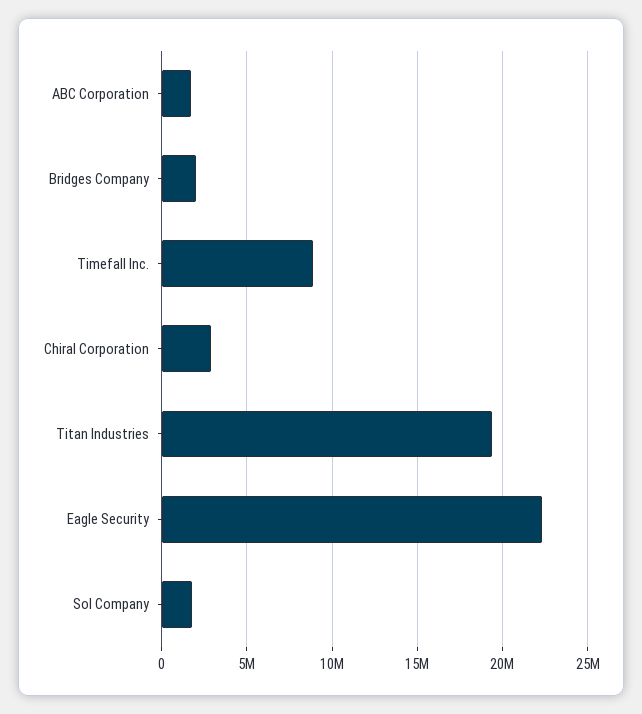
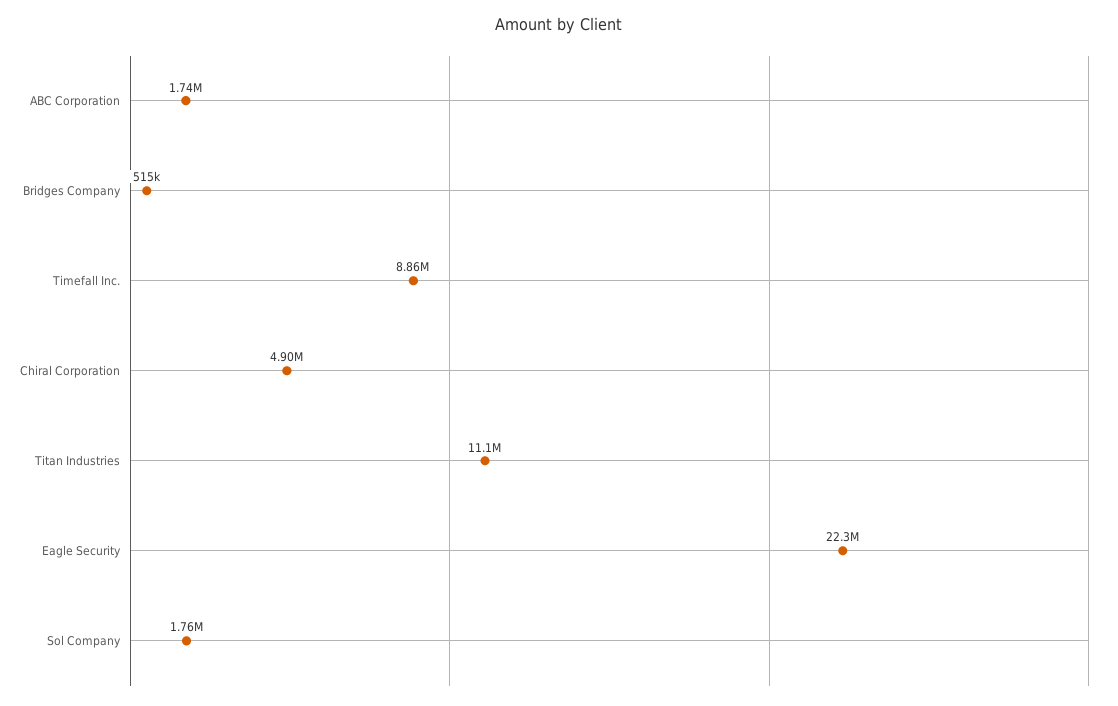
  {
    "ABC Corporation": 1740000,
-   "Bridges Company": 2000000,
+   "Bridges Company": 515000,
    "Timefall Inc.": 8860000,
-   "Chiral Corporation": 3000000,
+   "Chiral Corporation": 4900000,
-   "Titan Industries": 19500000,
+   "Titan Industries": 11100000,
    "Eagle Security": 22300000,
    "Sol Company": 1760000
  }

